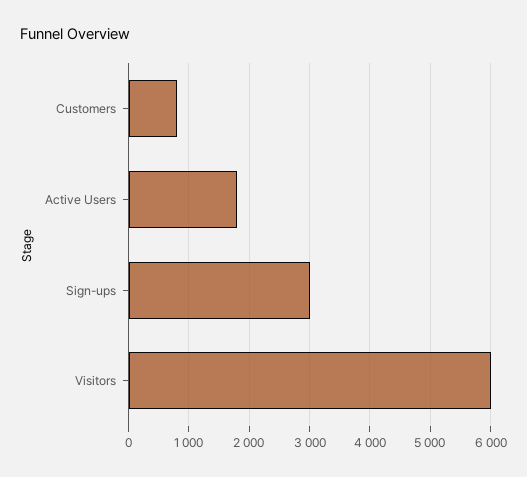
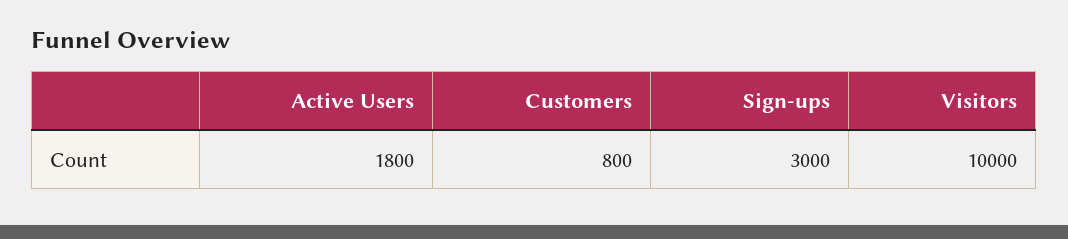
  {
    "Customers": 800,
    "Active Users": 1800,
    "Sign-ups": 3000,
-   "Visitors": 6000
+   "Visitors": 10000
  }

